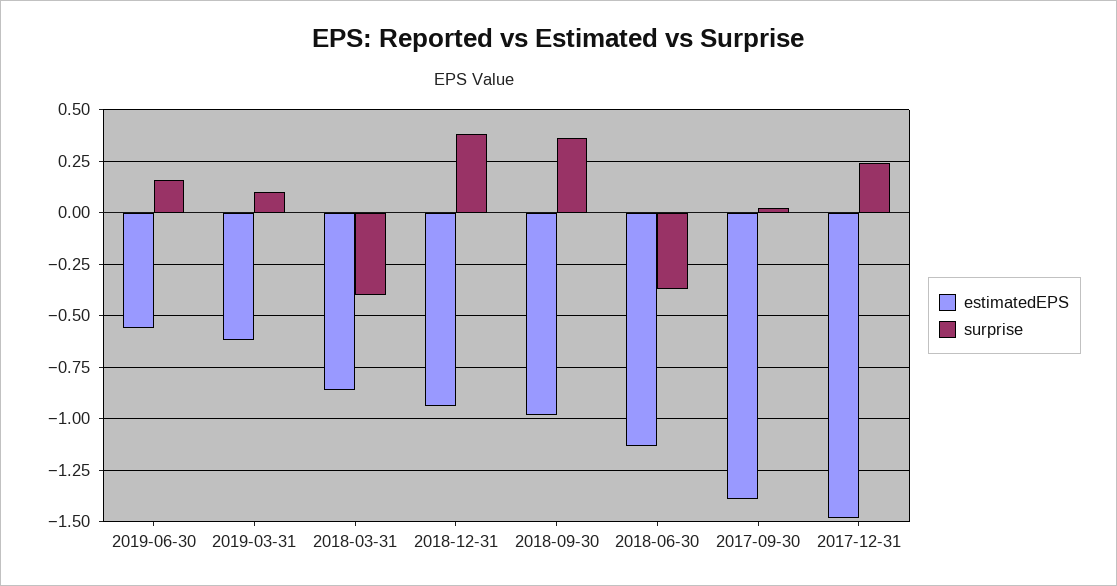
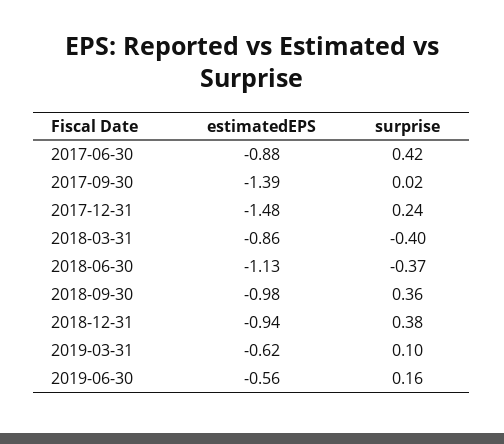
  {
    "estimatedEPS": {
      "2019-06-30": -0.56,
      "2019-03-31": -0.62,
      "2018-03-31": -0.86,
      "2018-12-31": -0.94,
      "2018-09-30": -0.98,
      "2018-06-30": -1.13,
      "2017-09-30": -1.39,
-     "2017-12-31": -1.48
+     "2017-12-31": -1.48,
+     "2017-06-30": -0.88
    },
    "surprise": {
      "2019-06-30": 0.16,
      "2019-03-31": 0.1,
      "2018-03-31": -0.4,
      "2018-12-31": 0.38,
      "2018-09-30": 0.36,
      "2018-06-30": -0.37,
      "2017-09-30": 0.02,
-     "2017-12-31": 0.24
+     "2017-12-31": 0.24,
+     "2017-06-30": 0.42
    }
  }

